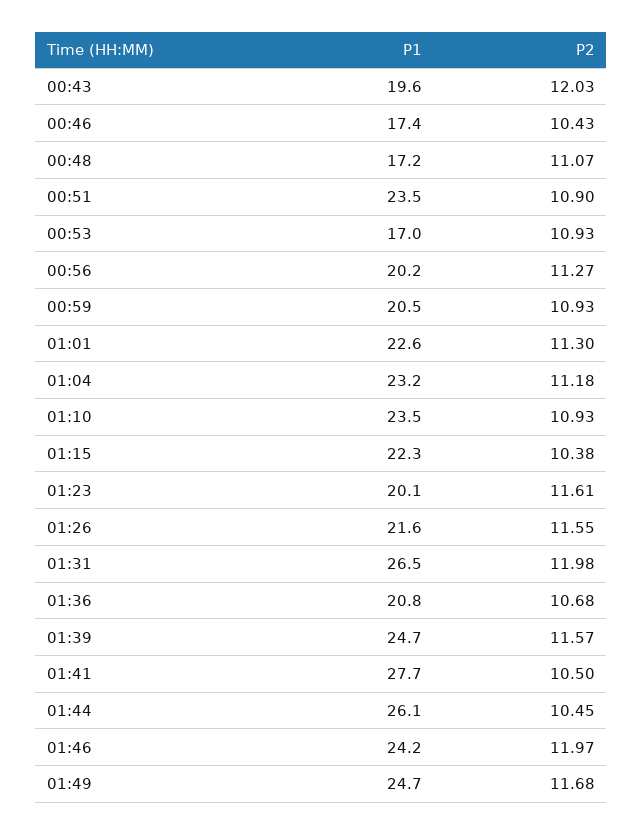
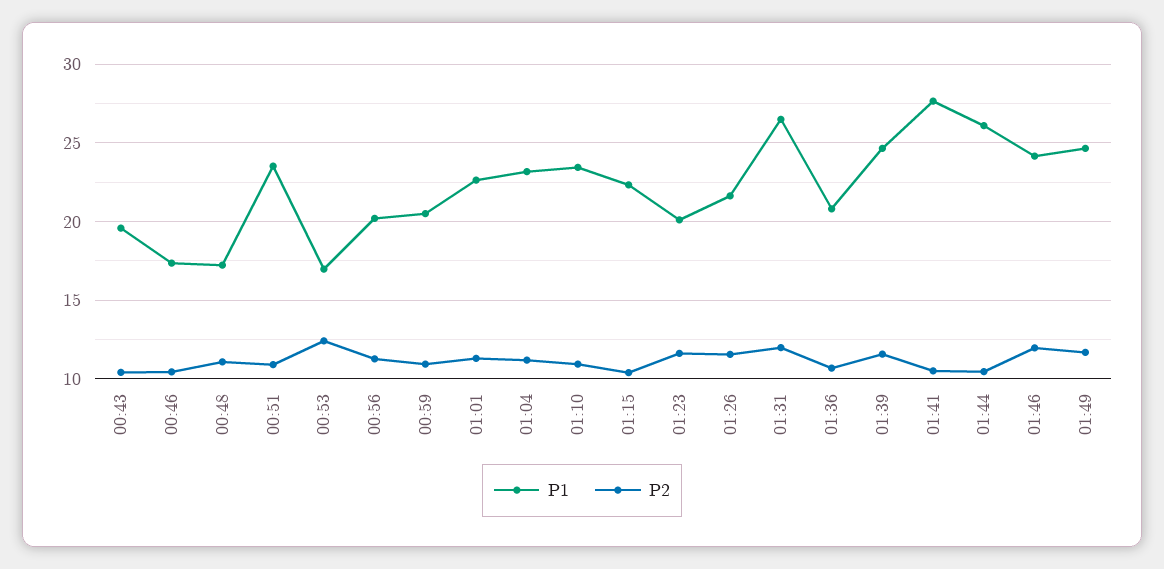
  {
    "P1": {
      "00:43": 19.6,
      "00:46": 17.4,
      "00:48": 17.2,
      "00:51": 23.5,
      "00:53": 17,
      "00:56": 20.2,
      "00:59": 20.5,
      "01:01": 22.6,
      "01:04": 23.2,
      "01:10": 23.5,
      "01:15": 22.3,
      "01:23": 20.1,
      "01:26": 21.6,
      "01:31": 26.5,
      "01:36": 20.8,
      "01:39": 24.7,
      "01:41": 27.7,
      "01:44": 26.1,
      "01:46": 24.2,
      "01:49": 24.7
    },
    "P2": {
-     "00:43": 12.03,
+     "00:43": 10.5,
      "00:46": 10.43,
      "00:48": 11.07,
      "00:51": 10.9,
-     "00:53": 10.93,
+     "00:53": 12.5,
      "00:56": 11.27,
      "00:59": 10.93,
      "01:01": 11.3,
      "01:04": 11.18,
      "01:10": 10.93,
      "01:15": 10.38,
      "01:23": 11.61,
      "01:26": 11.55,
      "01:31": 11.98,
      "01:36": 10.68,
      "01:39": 11.57,
      "01:41": 10.5,
      "01:44": 10.45,
      "01:46": 11.97,
      "01:49": 11.68
    }
  }

